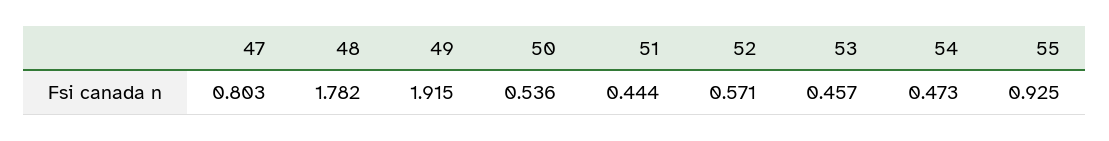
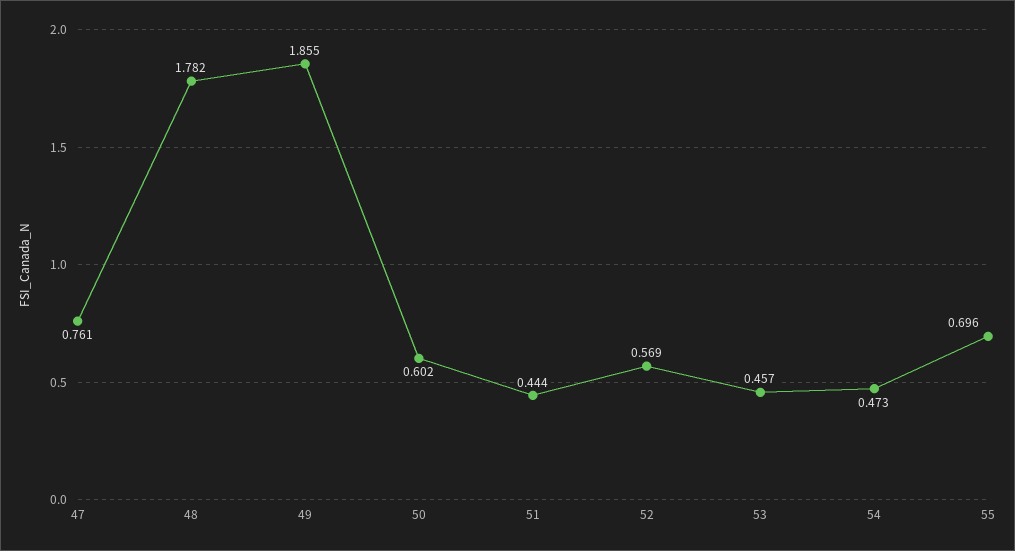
  {
-   "47": 0.803,
+   "47": 0.761,
    "48": 1.782,
-   "49": 1.915,
+   "49": 1.855,
-   "50": 0.536,
+   "50": 0.602,
    "51": 0.444,
-   "52": 0.571,
+   "52": 0.569,
    "53": 0.457,
    "54": 0.473,
-   "55": 0.925
+   "55": 0.696
  }

